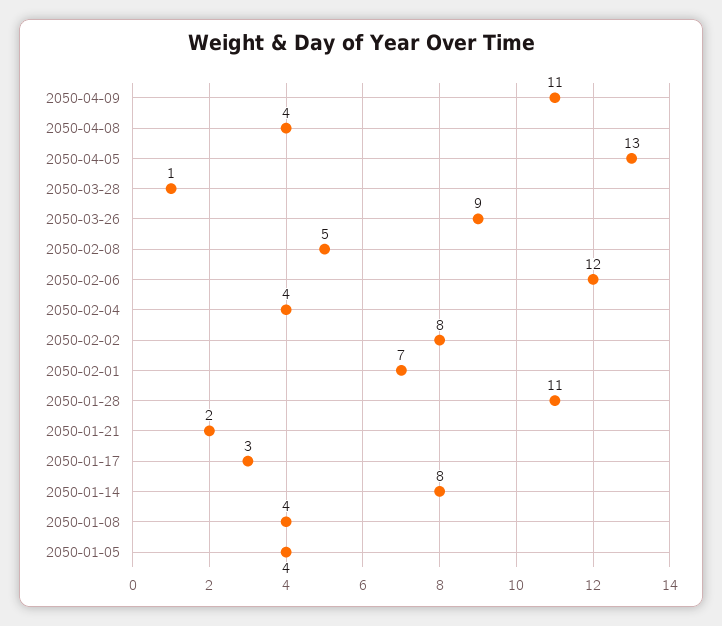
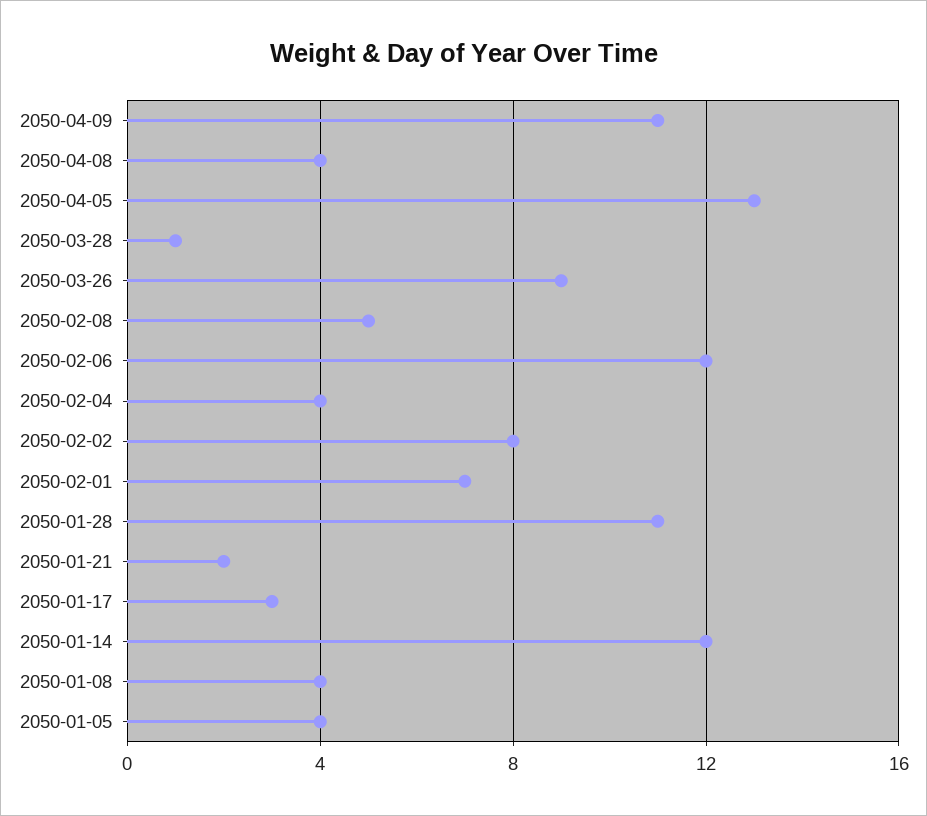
  {
    "2050-04-09": 11,
    "2050-04-08": 4,
    "2050-04-05": 13,
    "2050-03-28": 1,
    "2050-03-26": 9,
    "2050-02-08": 5,
    "2050-02-06": 12,
    "2050-02-04": 4,
    "2050-02-02": 8,
    "2050-02-01": 7,
    "2050-01-28": 11,
    "2050-01-21": 2,
    "2050-01-17": 3,
-   "2050-01-14": 8,
+   "2050-01-14": 12,
    "2050-01-08": 4,
    "2050-01-05": 4
  }

